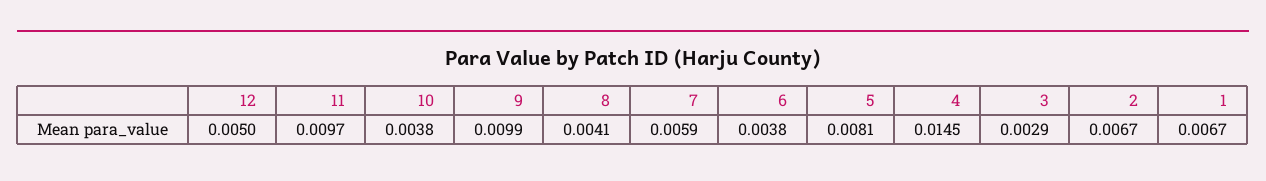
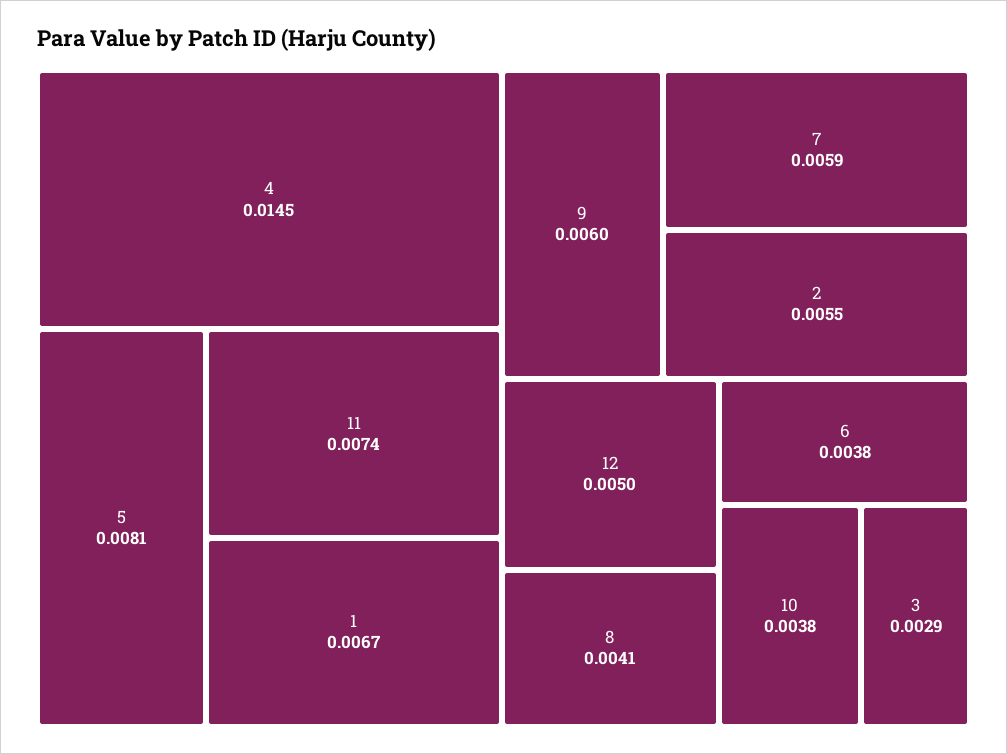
  {
    "12": 0.005,
-   "11": 0.0097,
+   "11": 0.0074,
    "10": 0.0038,
-   "9": 0.0099,
+   "9": 0.006,
    "8": 0.0041,
    "7": 0.0059,
    "6": 0.0038,
    "5": 0.0081,
    "4": 0.0145,
    "3": 0.0029,
-   "2": 0.0067,
+   "2": 0.0055,
    "1": 0.0067
  }

